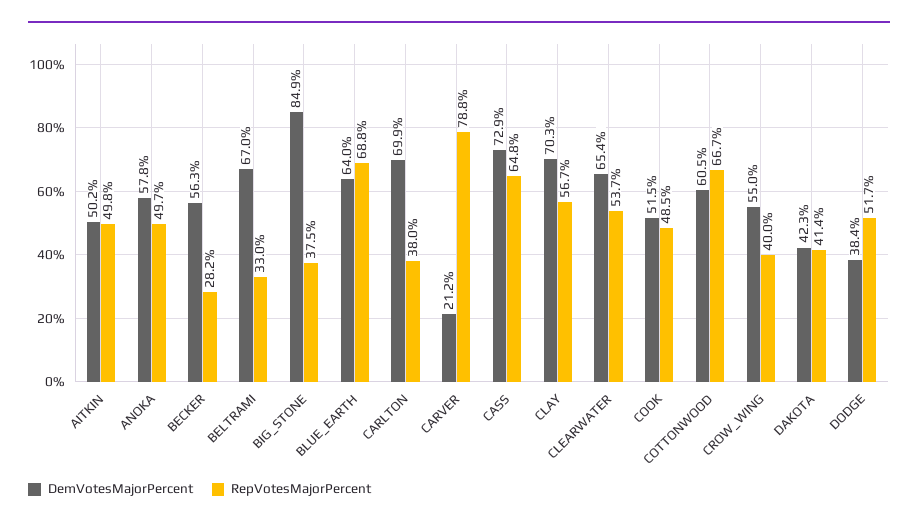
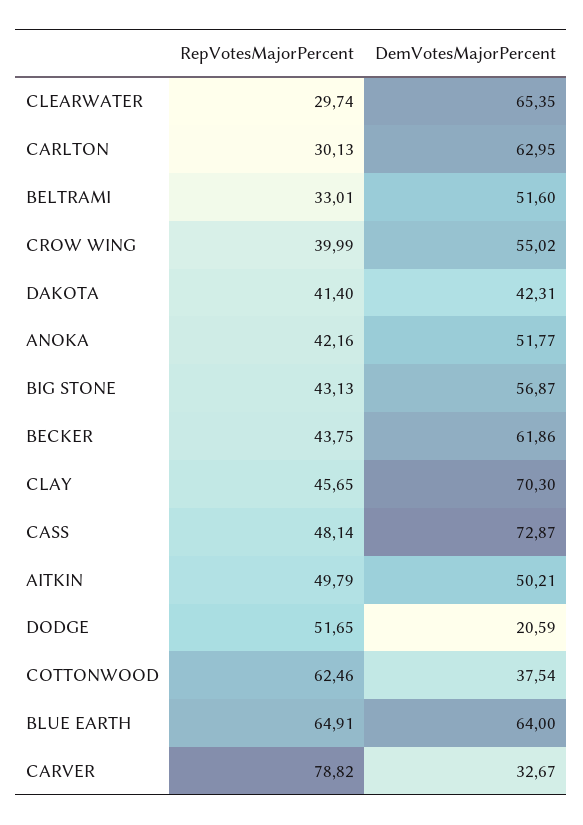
  {
    "DemVotesMajorPercent": {
      "AITKIN": 50.21,
-     "ANOKA": 57.8,
+     "ANOKA": 51.77,
-     "BECKER": 56.3,
+     "BECKER": 61.86,
-     "BELTRAMI": 67,
+     "BELTRAMI": 51.6,
-     "BIG_STONE": 84.9,
+     "BIG_STONE": 56.87,
      "BLUE_EARTH": 64,
-     "CARLTON": 69.9,
+     "CARLTON": 62.95,
-     "CARVER": 21.2,
+     "CARVER": 32.67,
      "CASS": 72.87,
      "CLAY": 70.3,
      "CLEARWATER": 65.35,
-     "COOK": 51.5,
-     "COTTONWOOD": 60.5,
+     "COTTONWOOD": 37.54,
      "CROW_WING": 55.02,
      "DAKOTA": 42.31,
-     "DODGE": 38.4
+     "DODGE": 20.59
    },
    "RepVotesMajorPercent": {
      "AITKIN": 49.79,
-     "ANOKA": 49.7,
+     "ANOKA": 42.16,
-     "BECKER": 28.2,
+     "BECKER": 43.75,
      "BELTRAMI": 33.01,
-     "BIG_STONE": 37.5,
+     "BIG_STONE": 43.13,
-     "BLUE_EARTH": 68.8,
+     "BLUE_EARTH": 64.91,
-     "CARLTON": 38,
+     "CARLTON": 30.13,
      "CARVER": 78.82,
-     "CASS": 64.8,
+     "CASS": 48.14,
-     "CLAY": 56.7,
+     "CLAY": 45.65,
-     "CLEARWATER": 53.7,
+     "CLEARWATER": 29.74,
-     "COOK": 48.5,
-     "COTTONWOOD": 66.7,
+     "COTTONWOOD": 62.46,
      "CROW_WING": 39.99,
      "DAKOTA": 41.4,
      "DODGE": 51.65
    }
  }

